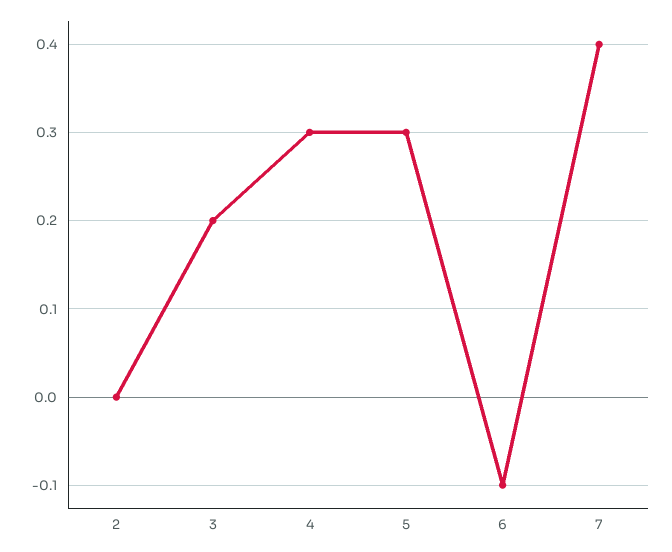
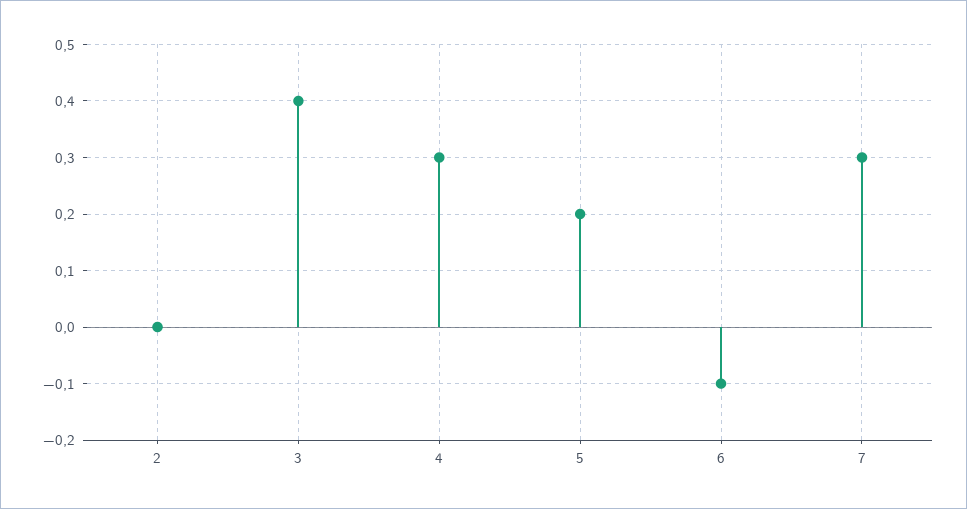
  {
    "2": 0,
-   "3": 0.2,
+   "3": 0.4,
    "4": 0.3,
-   "5": 0.3,
+   "5": 0.2,
    "6": -0.1,
-   "7": 0.4
+   "7": 0.3
  }

